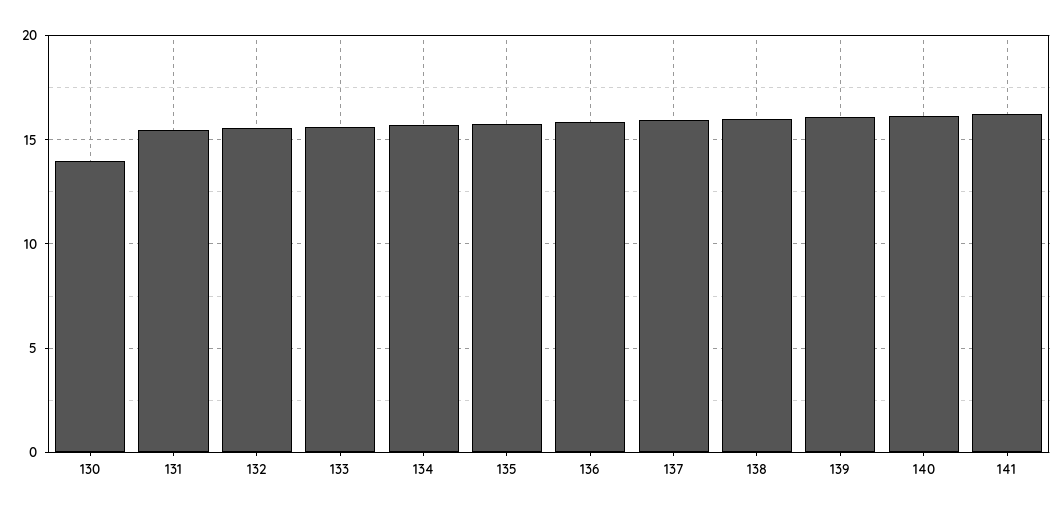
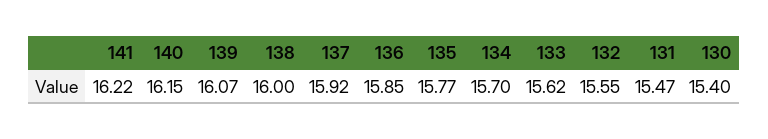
  {
-   "130": 14,
+   "130": 15.4,
    "131": 15.47,
    "132": 15.55,
    "133": 15.62,
    "134": 15.7,
    "135": 15.77,
    "136": 15.85,
    "137": 15.92,
    "138": 16,
    "139": 16.07,
    "140": 16.15,
    "141": 16.22
  }

